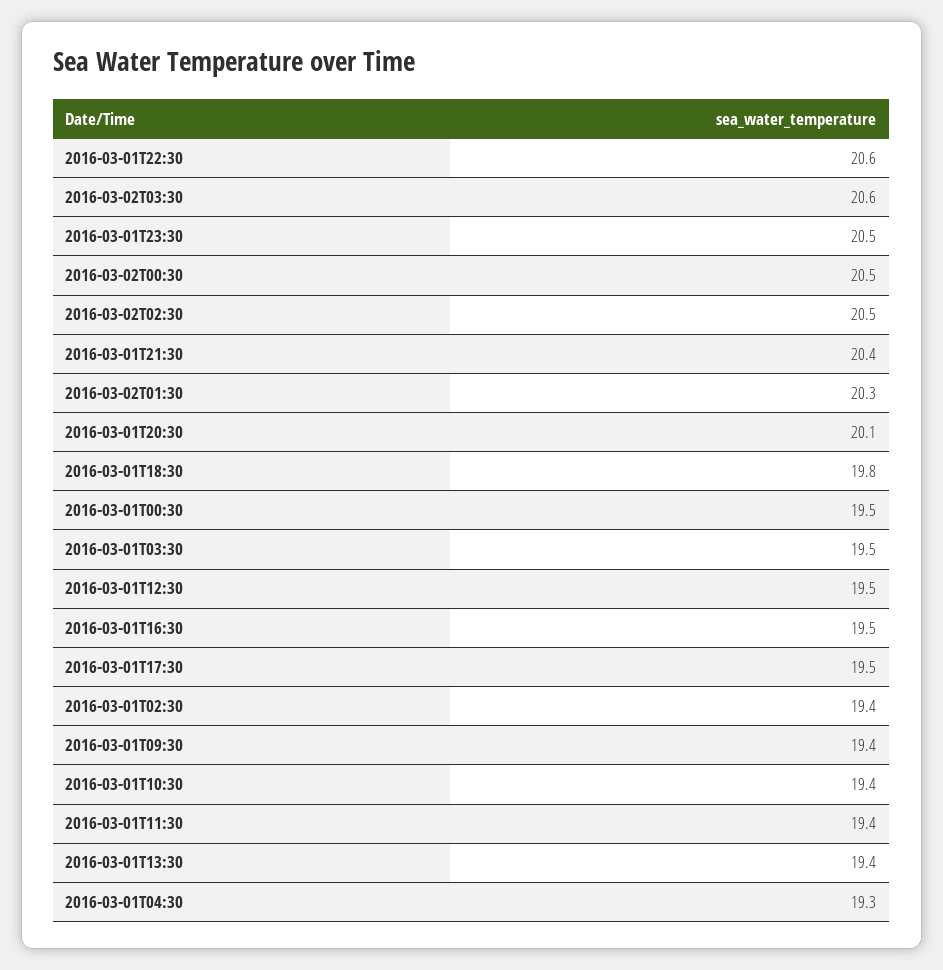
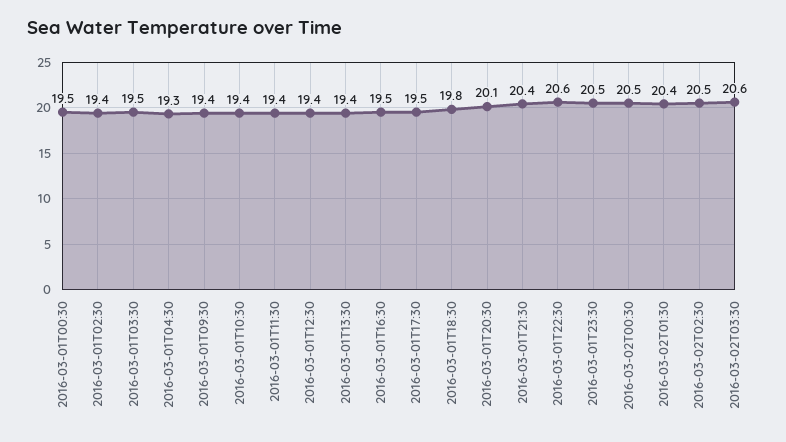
  {
    "2016-03-01T22:30": 20.6,
    "2016-03-02T03:30": 20.6,
    "2016-03-01T23:30": 20.5,
    "2016-03-02T00:30": 20.5,
    "2016-03-02T02:30": 20.5,
    "2016-03-01T21:30": 20.4,
-   "2016-03-02T01:30": 20.3,
+   "2016-03-02T01:30": 20.4,
    "2016-03-01T20:30": 20.1,
    "2016-03-01T18:30": 19.8,
    "2016-03-01T00:30": 19.5,
    "2016-03-01T03:30": 19.5,
-   "2016-03-01T12:30": 19.5,
+   "2016-03-01T12:30": 19.4,
    "2016-03-01T16:30": 19.5,
    "2016-03-01T17:30": 19.5,
    "2016-03-01T02:30": 19.4,
    "2016-03-01T09:30": 19.4,
    "2016-03-01T10:30": 19.4,
    "2016-03-01T11:30": 19.4,
    "2016-03-01T13:30": 19.4,
    "2016-03-01T04:30": 19.3
  }

